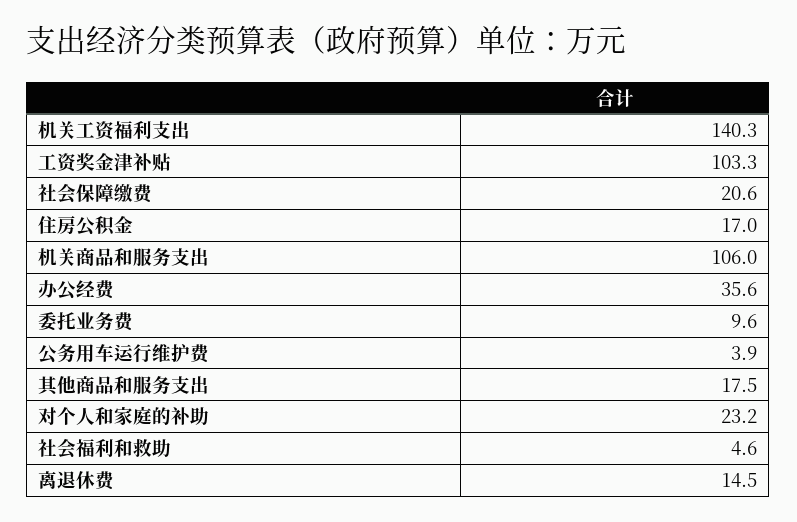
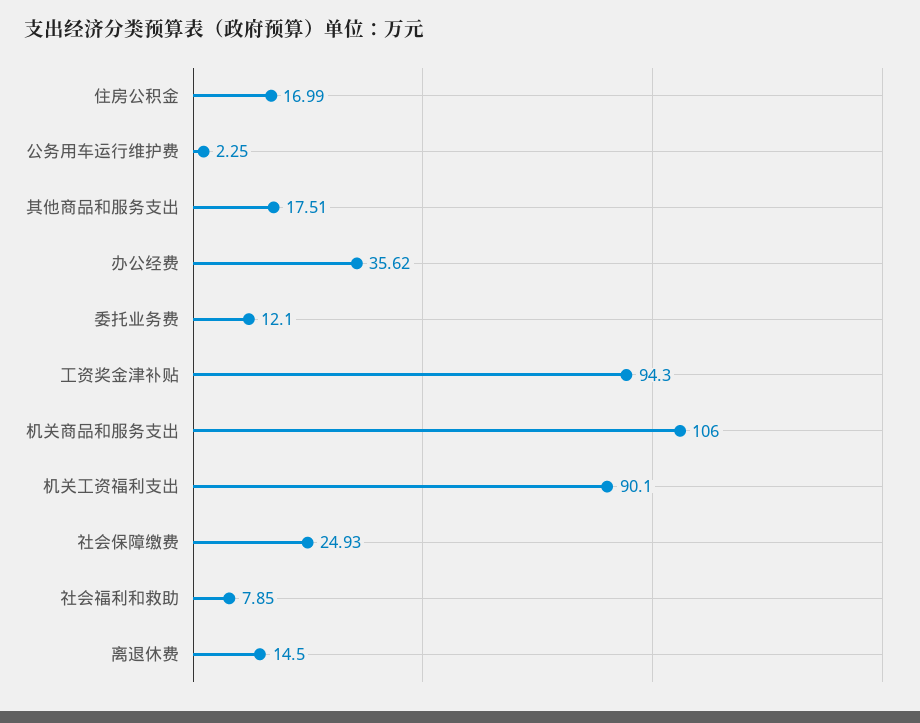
  {
-   "机关工资福利支出": 140.3,
+   "机关工资福利支出": 90.1,
-   "工资奖金津补贴": 103.3,
+   "工资奖金津补贴": 94.3,
-   "社会保障缴费": 20.6,
+   "社会保障缴费": 24.93,
    "住房公积金": 16.99,
    "机关商品和服务支出": 106,
    "办公经费": 35.62,
-   "委托业务费": 9.6,
+   "委托业务费": 12.1,
-   "公务用车运行维护费": 3.9,
+   "公务用车运行维护费": 2.25,
    "其他商品和服务支出": 17.51,
-   "对个人和家庭的补助": 23.2,
-   "社会福利和救助": 4.6,
+   "社会福利和救助": 7.85,
    "离退休费": 14.5
  }

